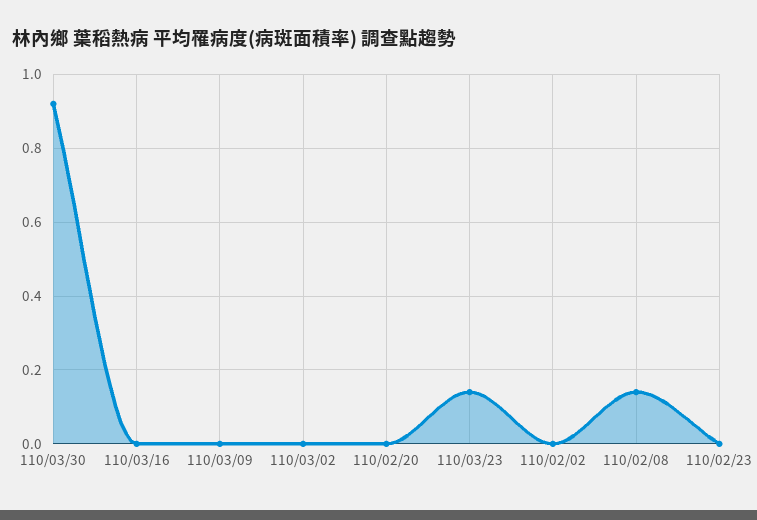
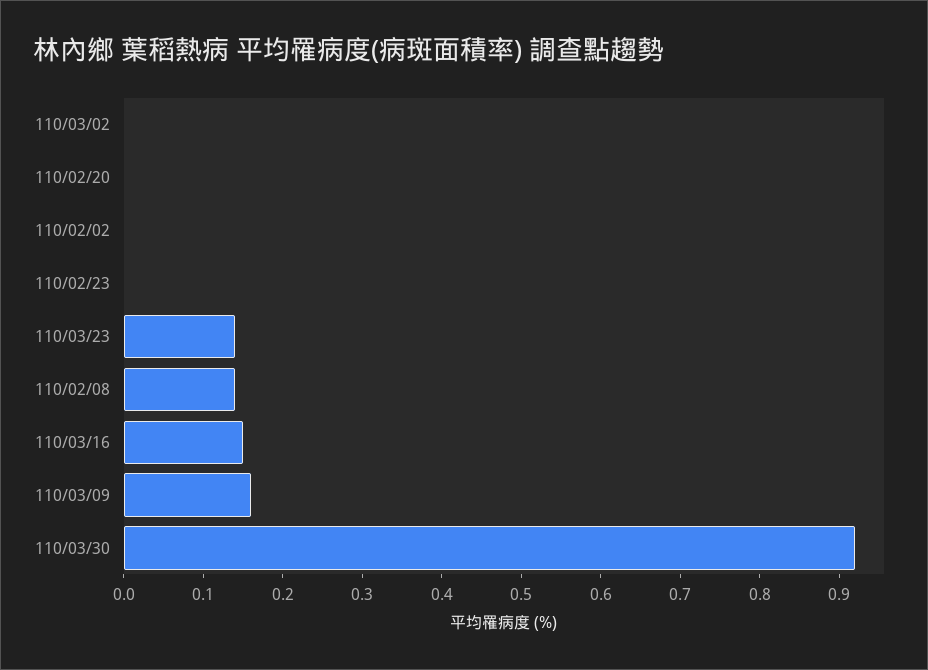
  {
    "110/03/30": 0.9,
-   "110/03/16": 0,
+   "110/03/16": 0.15,
-   "110/03/09": 0,
+   "110/03/09": 0.15,
    "110/03/02": 0,
    "110/02/20": 0,
    "110/03/23": 0.15,
    "110/02/02": 0,
    "110/02/08": 0.15,
    "110/02/23": 0
  }

